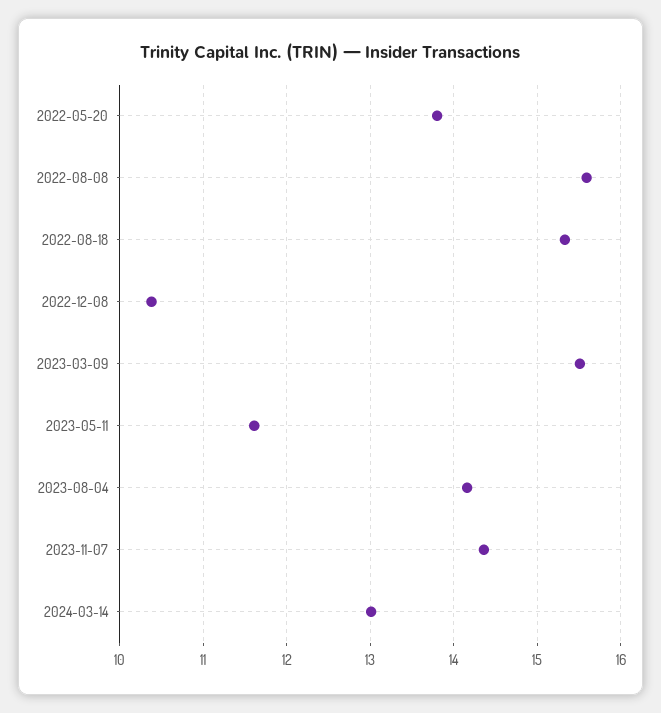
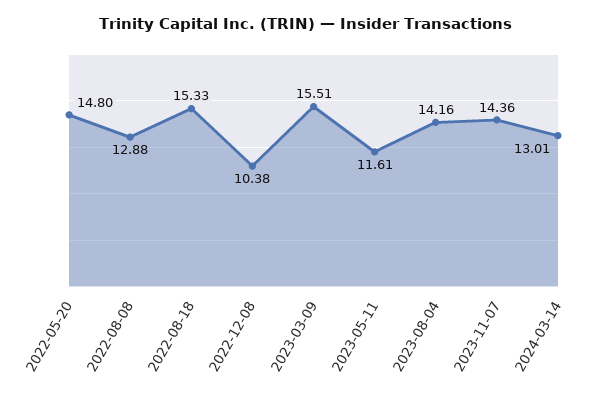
  {
-   "2022-05-20": 13.8,
+   "2022-05-20": 14.8,
-   "2022-08-08": 15.6,
+   "2022-08-08": 12.88,
    "2022-08-18": 15.33,
    "2022-12-08": 10.38,
    "2023-03-09": 15.51,
    "2023-05-11": 11.61,
    "2023-08-04": 14.16,
    "2023-11-07": 14.36,
    "2024-03-14": 13.01
  }

